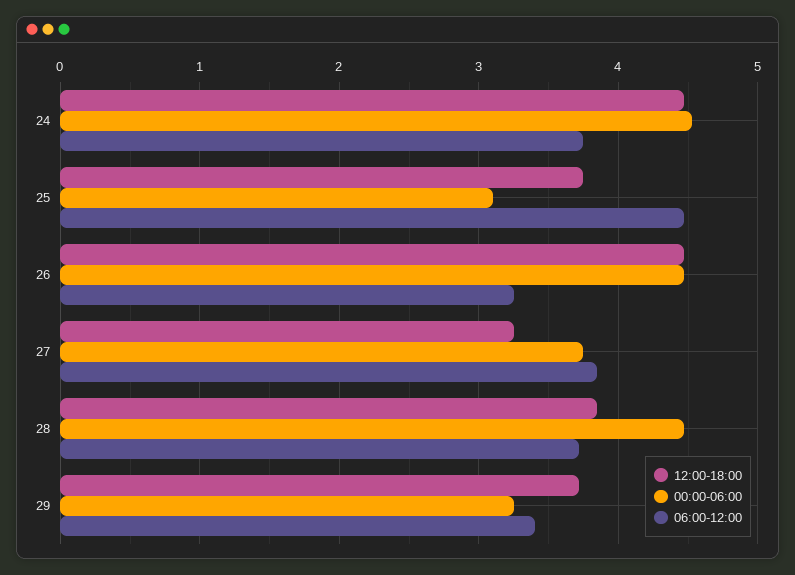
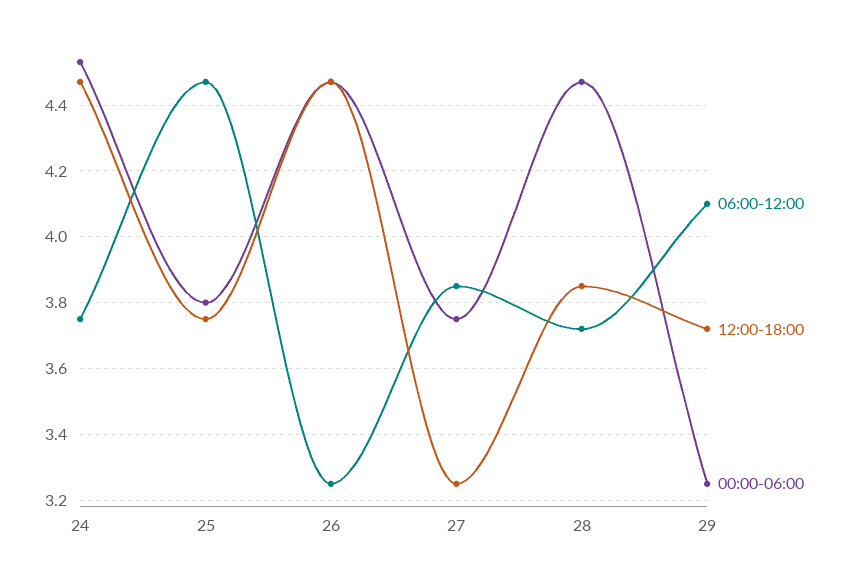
  {
    "12:00-18:00": {
      "24": 4.45,
      "25": 3.75,
      "26": 4.45,
      "27": 3.25,
      "28": 3.85,
      "29": 3.7
    },
    "00:00-06:00": {
      "24": 4.55,
-     "25": 3.1,
+     "25": 3.8,
      "26": 4.45,
      "27": 3.75,
      "28": 4.45,
      "29": 3.25
    },
    "06:00-12:00": {
      "24": 3.75,
      "25": 4.45,
      "26": 3.25,
      "27": 3.85,
      "28": 3.7,
-     "29": 3.4
+     "29": 4.1
    }
  }

